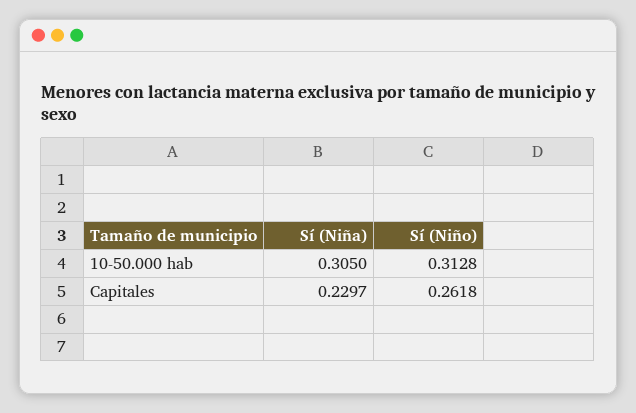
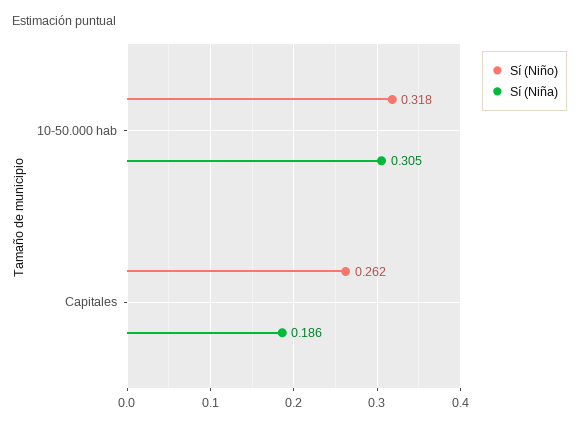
  {
    "Sí (Niña)": {
      "10-50.000 hab": 0.305,
-     "Capitales": 0.2297
+     "Capitales": 0.186
    },
    "Sí (Niño)": {
-     "10-50.000 hab": 0.3128,
+     "10-50.000 hab": 0.318,
      "Capitales": 0.2618
    }
  }

